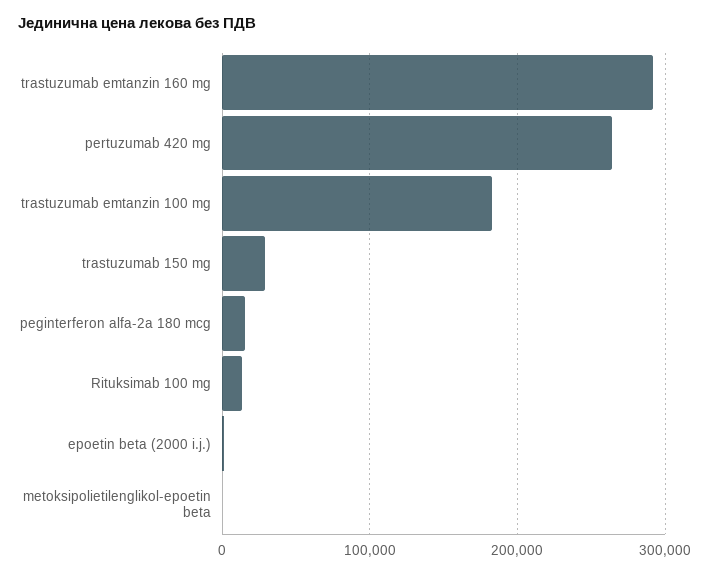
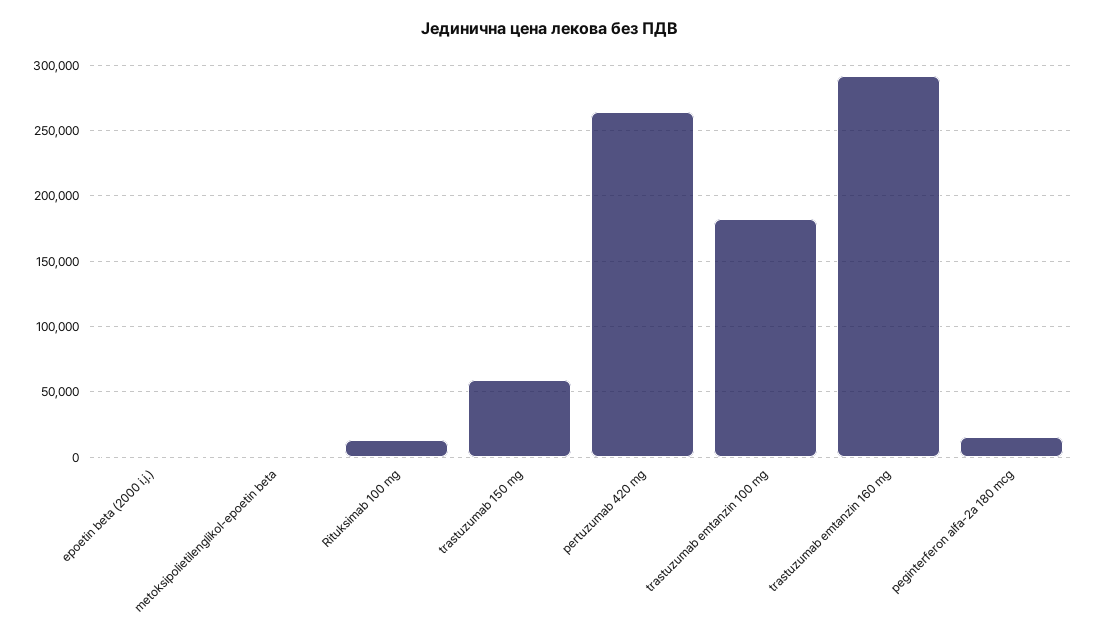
  {
    "trastuzumab emtanzin 160 mg": 290000,
    "pertuzumab 420 mg": 265000,
    "trastuzumab emtanzin 100 mg": 185000,
-   "trastuzumab 150 mg": 30000,
+   "trastuzumab 150 mg": 60000,
    "peginterferon alfa-2a 180 mcg": 15000,
    "Rituksimab 100 mg": 15000,
    "epoetin beta (2000 i.j.)": 0,
    "metoksipolietilenglikol-epoetin beta": 0
  }

